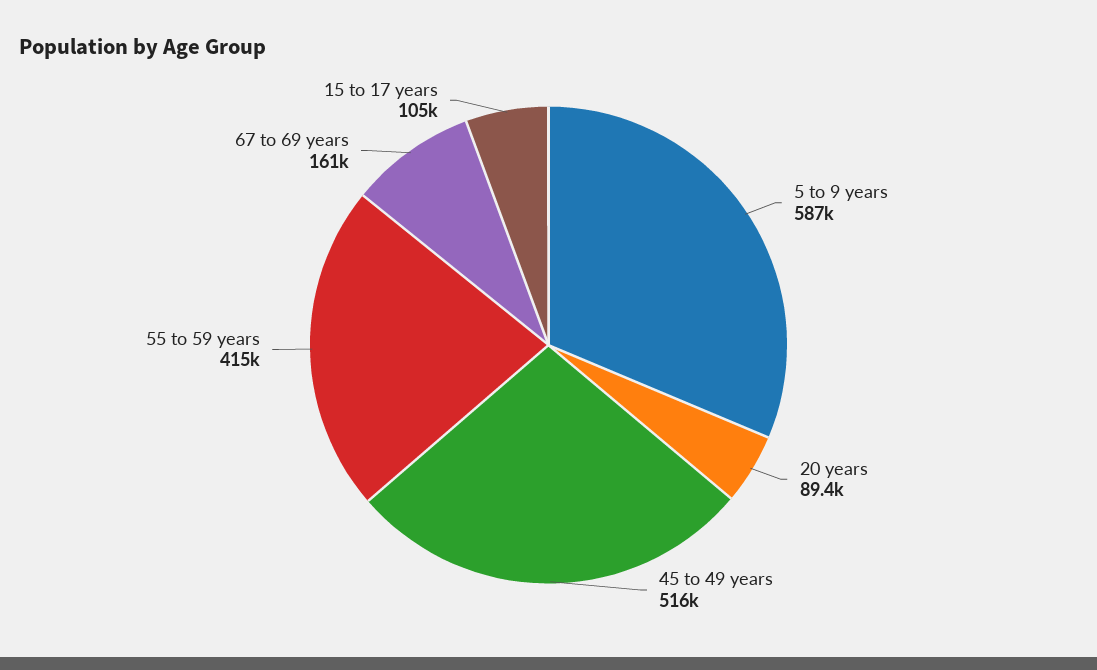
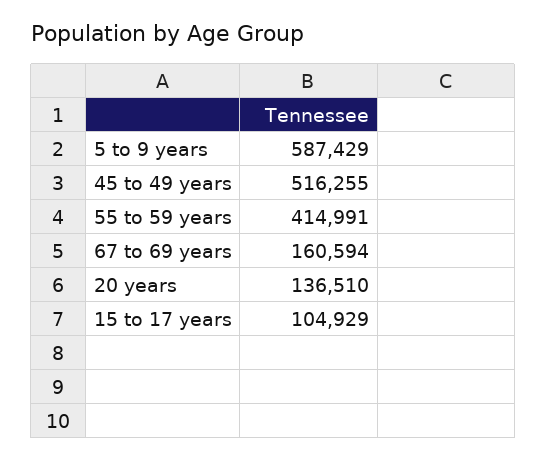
  {
    "5 to 9 years": 587429,
-   "20 years": 89400,
+   "20 years": 136510,
    "45 to 49 years": 516255,
    "55 to 59 years": 414991,
    "67 to 69 years": 160594,
    "15 to 17 years": 104929
  }

